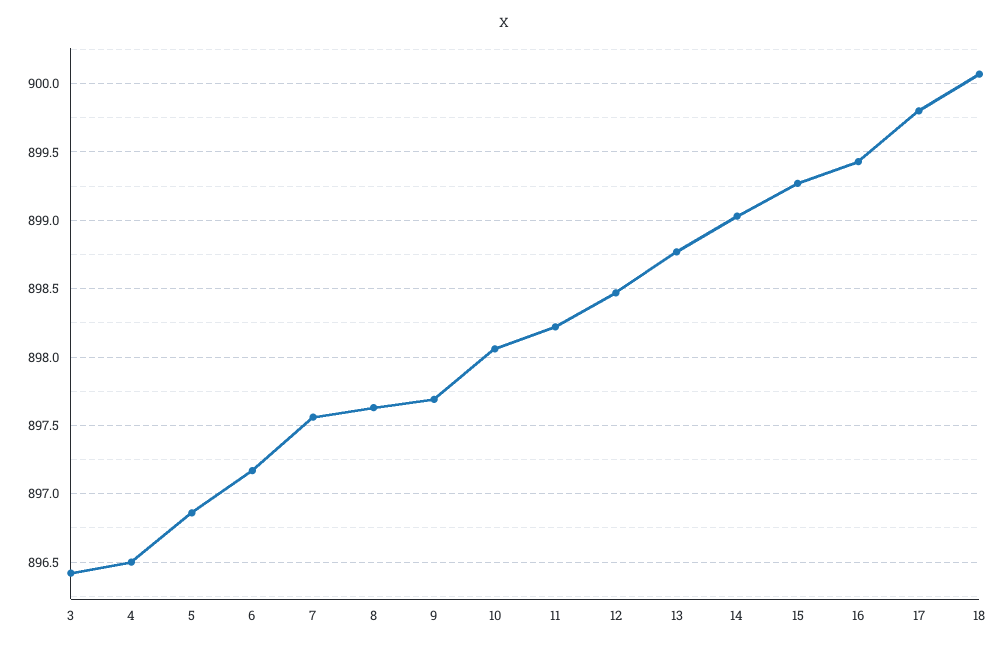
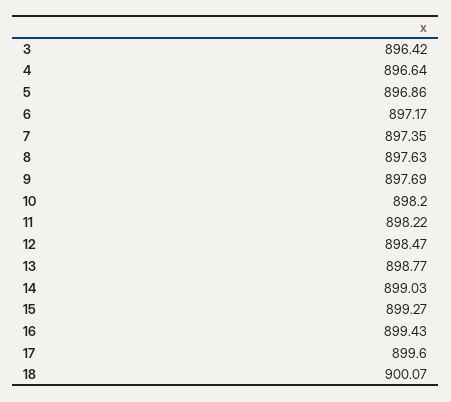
  {
    "3": 896.42,
-   "4": 896.5,
+   "4": 896.64,
    "5": 896.86,
    "6": 897.17,
-   "7": 897.55,
+   "7": 897.35,
    "8": 897.63,
    "9": 897.69,
-   "10": 898.05,
+   "10": 898.2,
    "11": 898.22,
    "12": 898.47,
    "13": 898.77,
    "14": 899.03,
    "15": 899.27,
    "16": 899.43,
-   "17": 899.8,
+   "17": 899.6,
    "18": 900.07
  }

